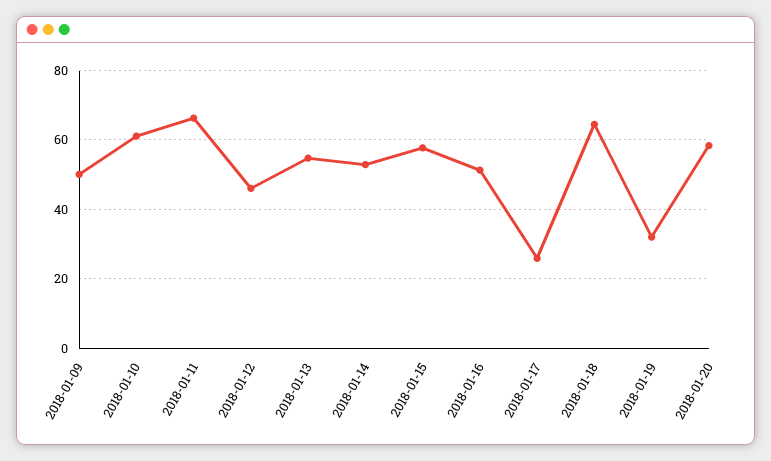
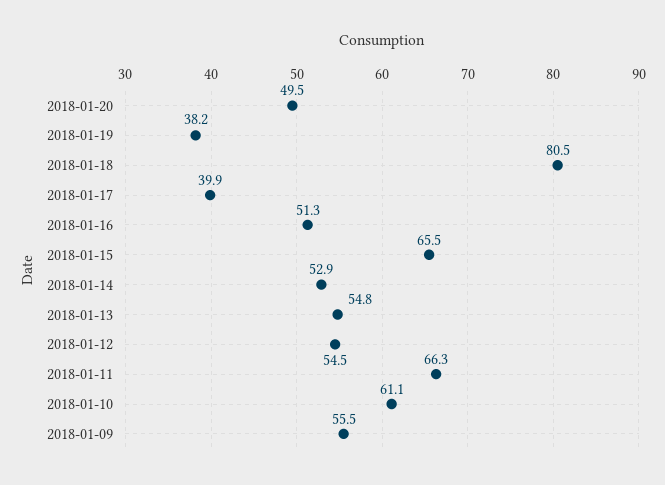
  {
-   "2018-01-09": 50,
+   "2018-01-09": 55.5,
    "2018-01-10": 61.1,
    "2018-01-11": 66.3,
-   "2018-01-12": 46,
+   "2018-01-12": 54.5,
    "2018-01-13": 54.8,
    "2018-01-14": 52.9,
-   "2018-01-15": 58,
+   "2018-01-15": 65.5,
    "2018-01-16": 51.3,
-   "2018-01-17": 26,
+   "2018-01-17": 39.9,
-   "2018-01-18": 64,
+   "2018-01-18": 80.5,
-   "2018-01-19": 32,
+   "2018-01-19": 38.2,
-   "2018-01-20": 58
+   "2018-01-20": 49.5
  }

